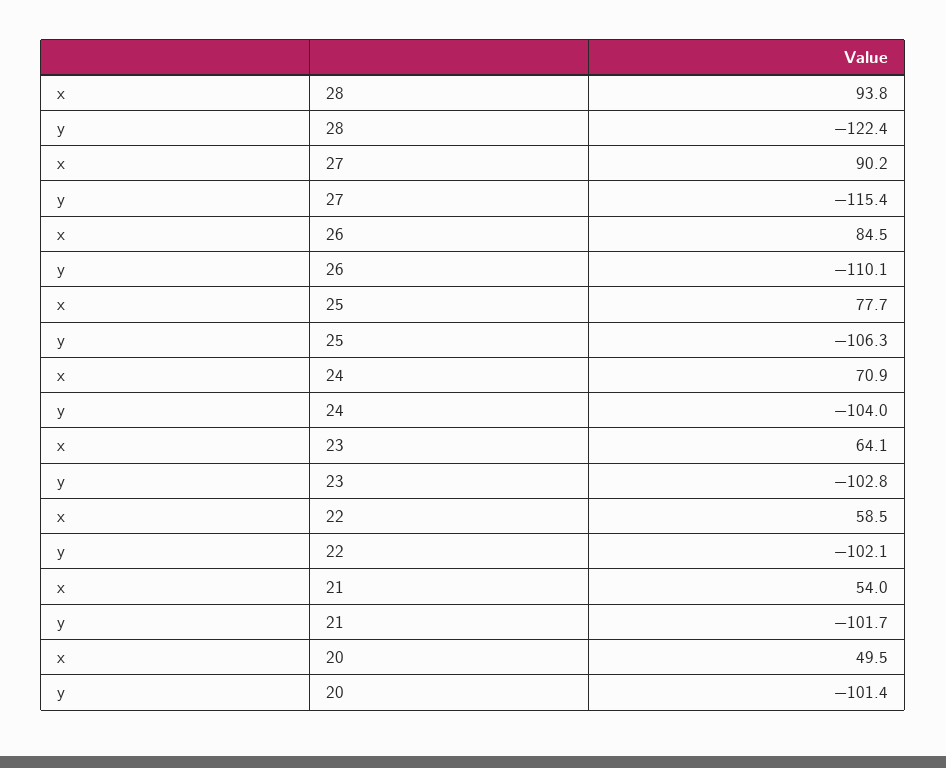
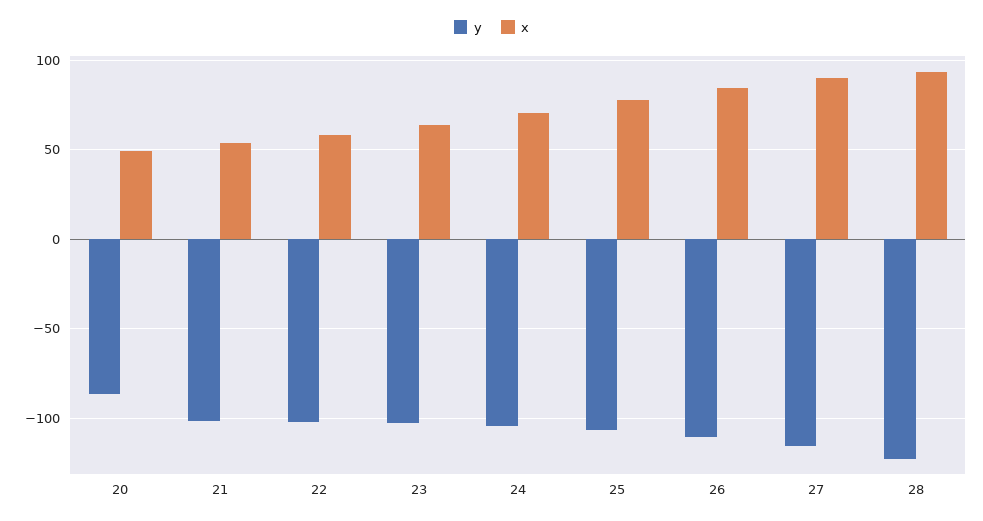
  {
    "x": {
      "28": 93.8,
      "27": 90.2,
      "26": 84.5,
      "25": 77.7,
      "24": 70.9,
      "23": 64.1,
      "22": 58.5,
      "21": 54,
      "20": 49.5
    },
    "y": {
      "28": -122.4,
      "27": -115.4,
      "26": -110.1,
      "25": -106.3,
      "24": -104,
      "23": -102.8,
      "22": -102.1,
      "21": -101.7,
-     "20": -101.4
+     "20": -85
    }
  }

